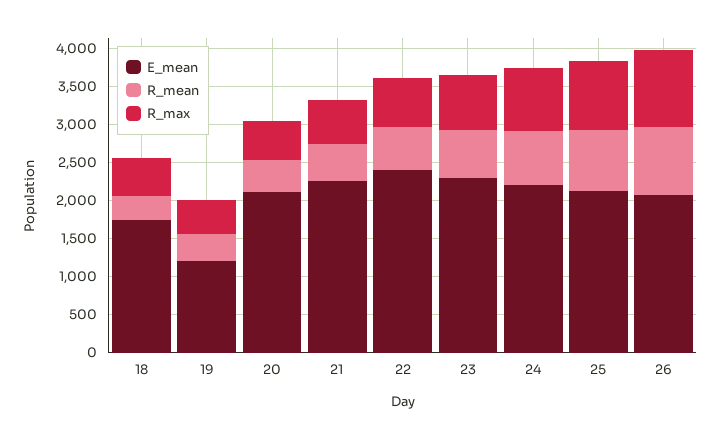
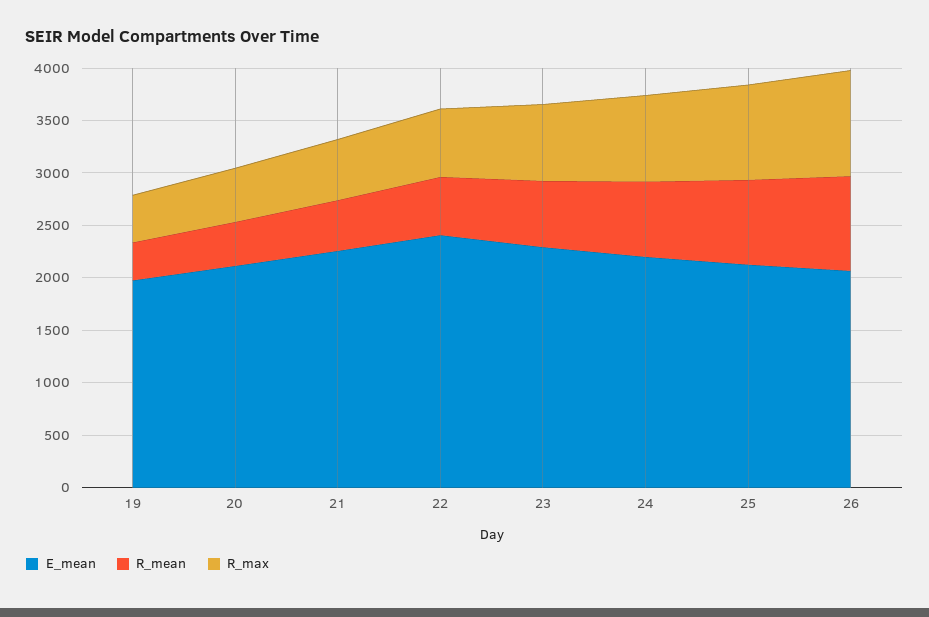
  {
    "E_mean": {
-     "18": 1750,
-     "19": 1250,
+     "19": 2000,
      "20": 2100,
      "21": 2300,
      "22": 2400,
      "23": 2300,
      "24": 2200,
      "25": 2100,
      "26": 2100
    },
    "R_mean": {
-     "18": 250,
      "19": 400,
      "20": 400,
      "21": 500,
      "22": 600,
      "23": 600,
      "24": 700,
      "25": 800,
      "26": 900
    },
    "R_max": {
-     "18": 500,
      "19": 400,
      "20": 500,
      "21": 600,
      "22": 600,
      "23": 700,
      "24": 800,
      "25": 900,
      "26": 1000
    }
  }

